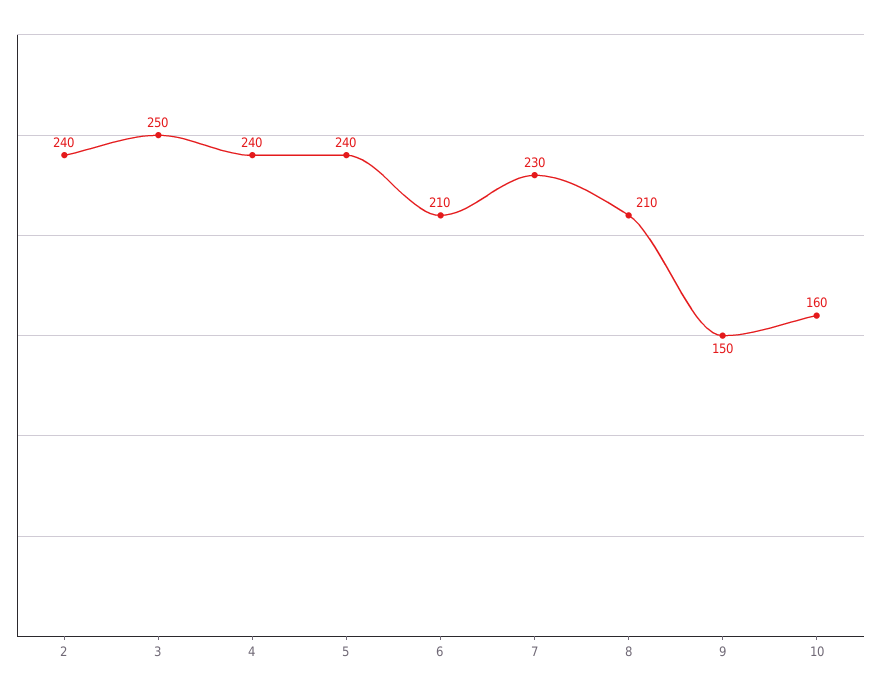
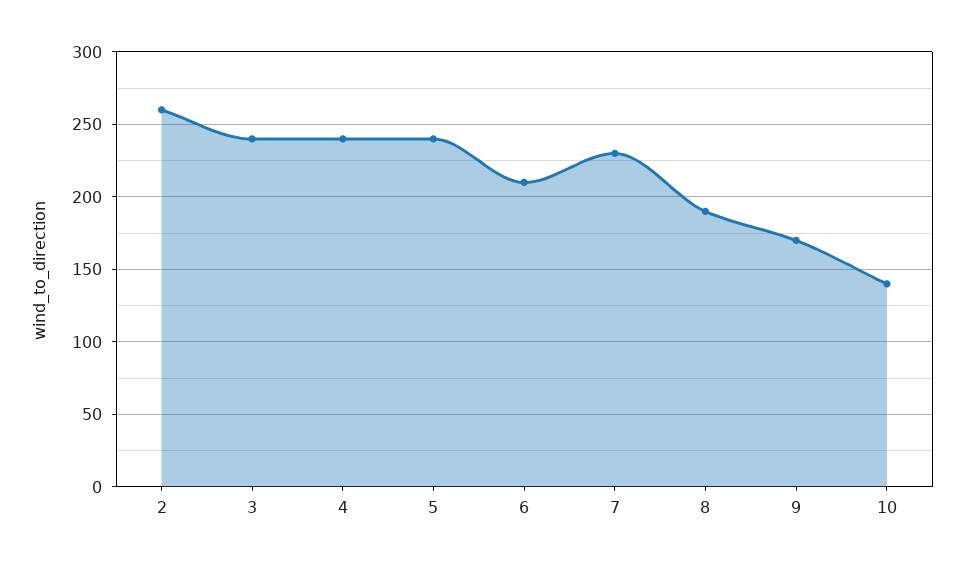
  {
-   "2": 240,
+   "2": 260,
-   "3": 250,
+   "3": 240,
    "4": 240,
    "5": 240,
    "6": 210,
    "7": 230,
-   "8": 210,
+   "8": 190,
-   "9": 150,
+   "9": 170,
-   "10": 160
+   "10": 140
  }

